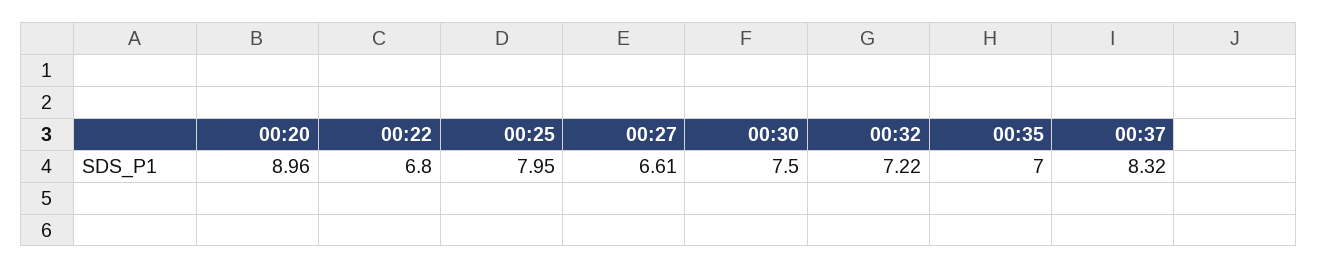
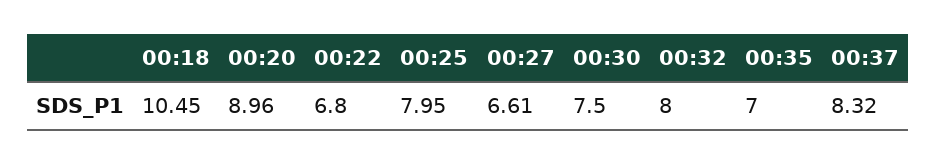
  {
    "00:20": 8.96,
    "00:22": 6.8,
    "00:25": 7.95,
    "00:27": 6.61,
    "00:30": 7.5,
-   "00:32": 7.22,
+   "00:32": 8,
    "00:35": 7,
-   "00:37": 8.32
+   "00:37": 8.32,
+   "00:18": 10.45
  }

